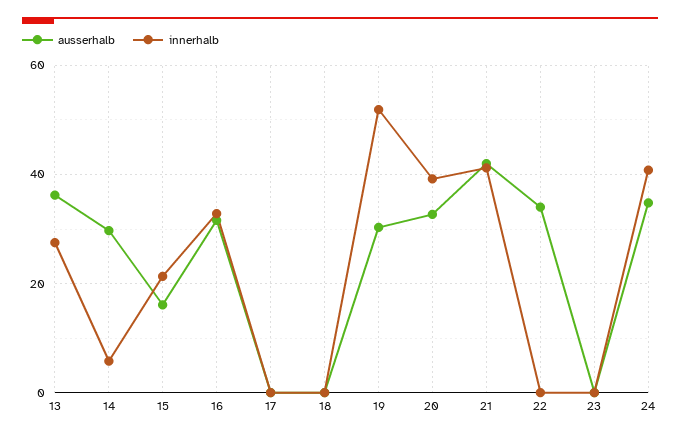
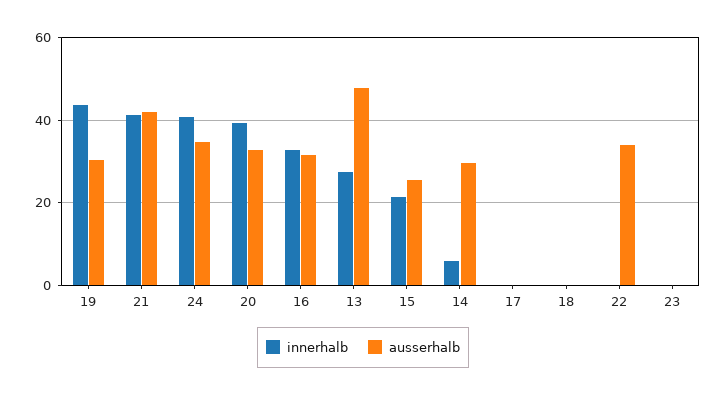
  {
    "ausserhalb": {
-     "13": 36,
+     "13": 48,
      "14": 30,
-     "15": 16,
+     "15": 26,
      "16": 32,
      "17": 0,
      "18": 0,
      "19": 30,
      "20": 32,
      "21": 42,
      "22": 34,
      "23": 0,
      "24": 34
    },
    "innerhalb": {
      "13": 28,
      "14": 6,
      "15": 22,
      "16": 32,
      "17": 0,
      "18": 0,
-     "19": 52,
+     "19": 44,
      "20": 40,
      "21": 42,
      "22": 0,
      "23": 0,
      "24": 40
    }
  }

